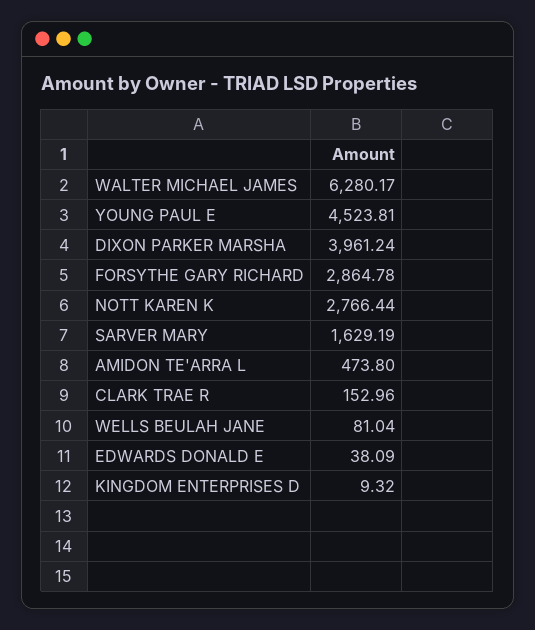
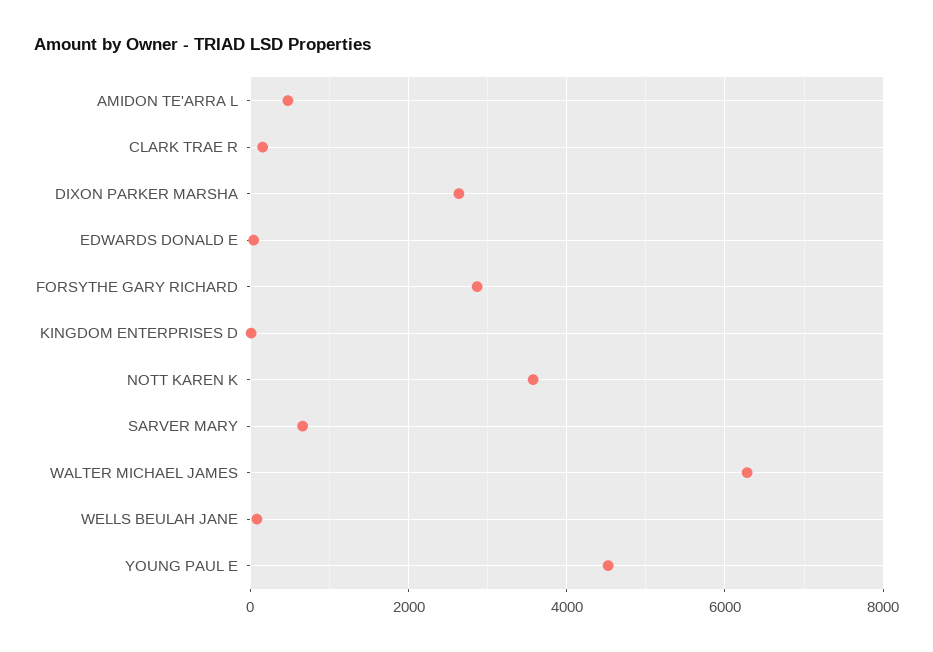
  {
    "WALTER MICHAEL JAMES": 6280.17,
    "YOUNG PAUL E": 4523.81,
-   "DIXON PARKER MARSHA": 3961.24,
+   "DIXON PARKER MARSHA": 2600,
    "FORSYTHE GARY RICHARD": 2864.78,
-   "NOTT KAREN K": 2766.44,
+   "NOTT KAREN K": 3600,
-   "SARVER MARY": 1629.19,
+   "SARVER MARY": 600,
    "AMIDON TE'ARRA L": 473.8,
    "CLARK TRAE R": 152.96,
    "WELLS BEULAH JANE": 81.04,
    "EDWARDS DONALD E": 38.09,
    "KINGDOM ENTERPRISES D": 9.32
  }

